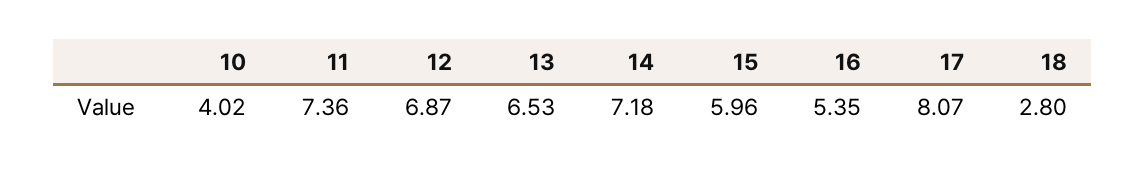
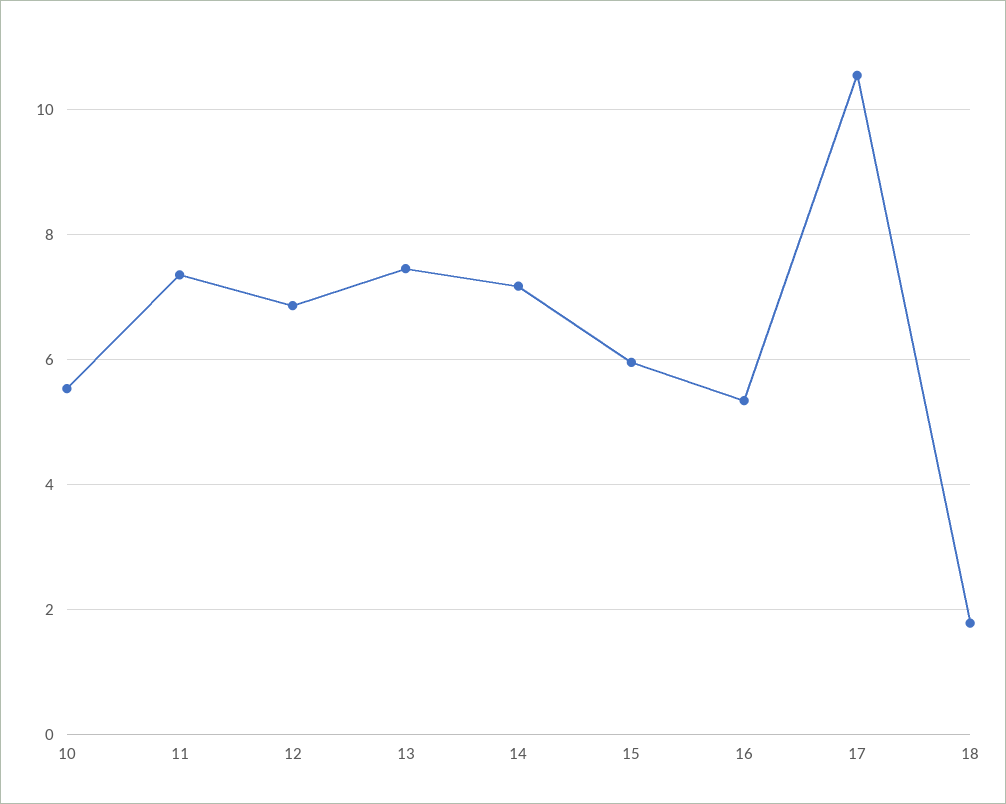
  {
-   "10": 4.02,
+   "10": 5.6,
    "11": 7.36,
    "12": 6.87,
-   "13": 6.53,
+   "13": 7.4,
    "14": 7.18,
    "15": 5.96,
    "16": 5.35,
-   "17": 8.07,
+   "17": 10.6,
-   "18": 2.8
+   "18": 1.8
  }

